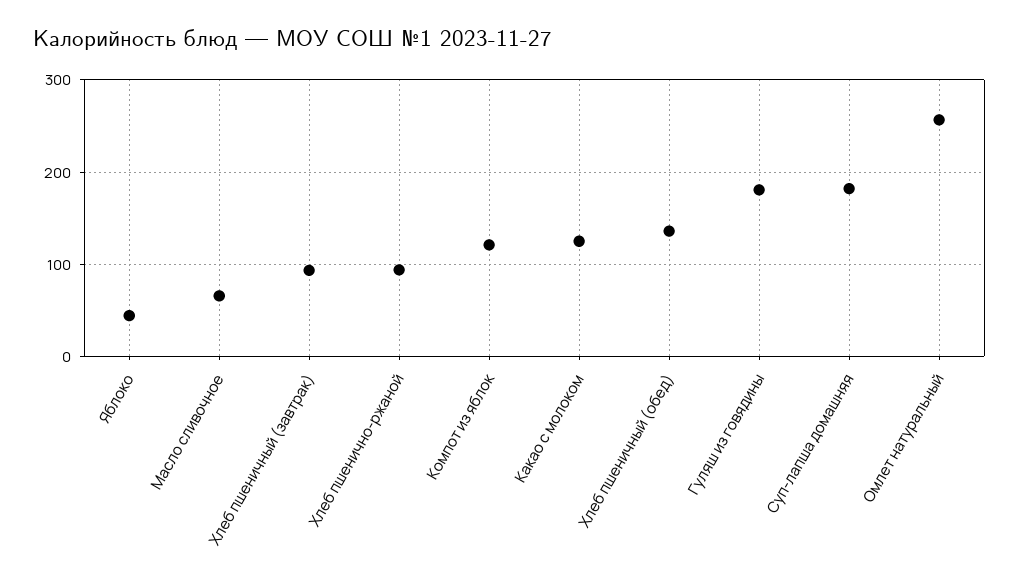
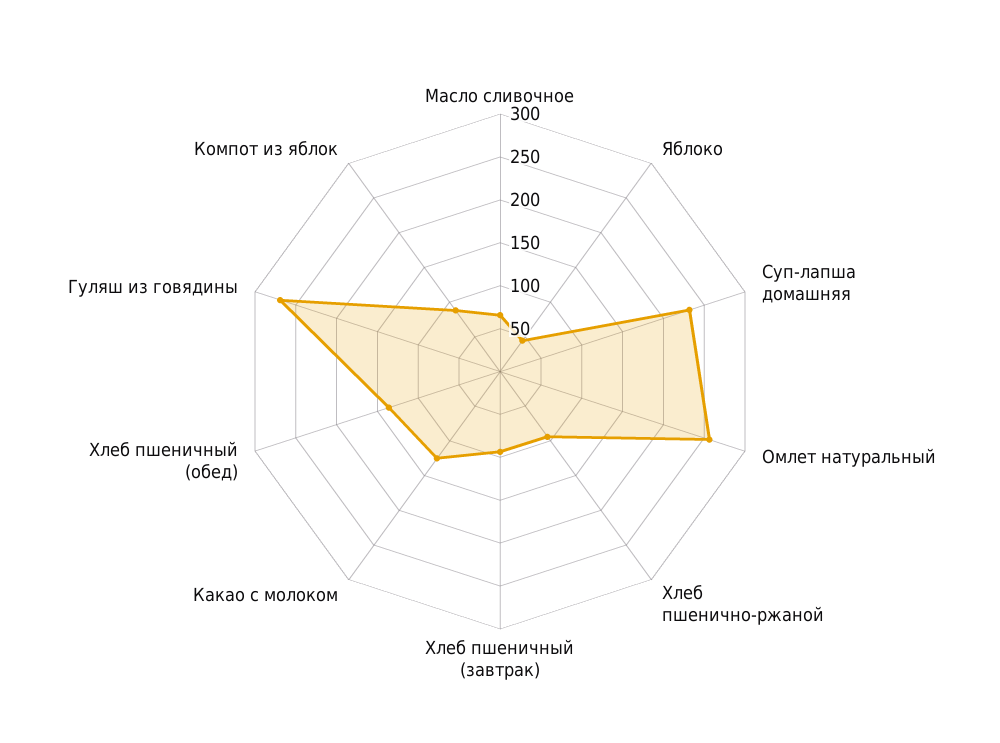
  {
    "Яблоко": 40,
    "Масло сливочное": 70,
    "Хлеб пшеничный (завтрак)": 90,
    "Хлеб пшенично-ржаной": 90,
-   "Компот из яблок": 120,
+   "Компот из яблок": 90,
    "Какао с молоком": 130,
    "Хлеб пшеничный (обед)": 140,
-   "Гуляш из говядины": 180,
+   "Гуляш из говядины": 270,
-   "Суп-лапша домашняя": 180,
+   "Суп-лапша домашняя": 230,
    "Омлет натуральный": 260
  }

